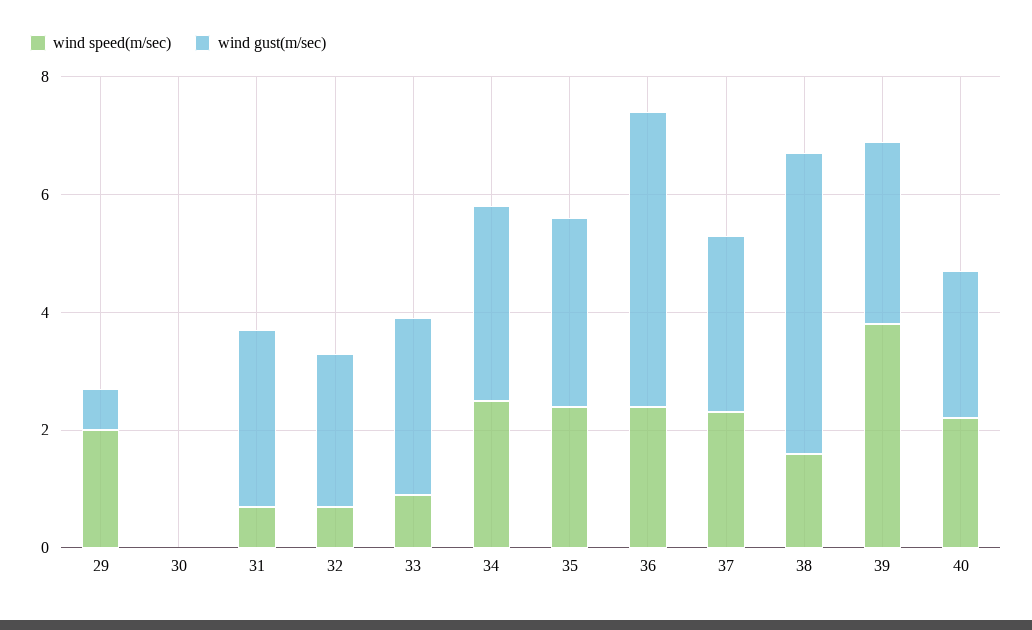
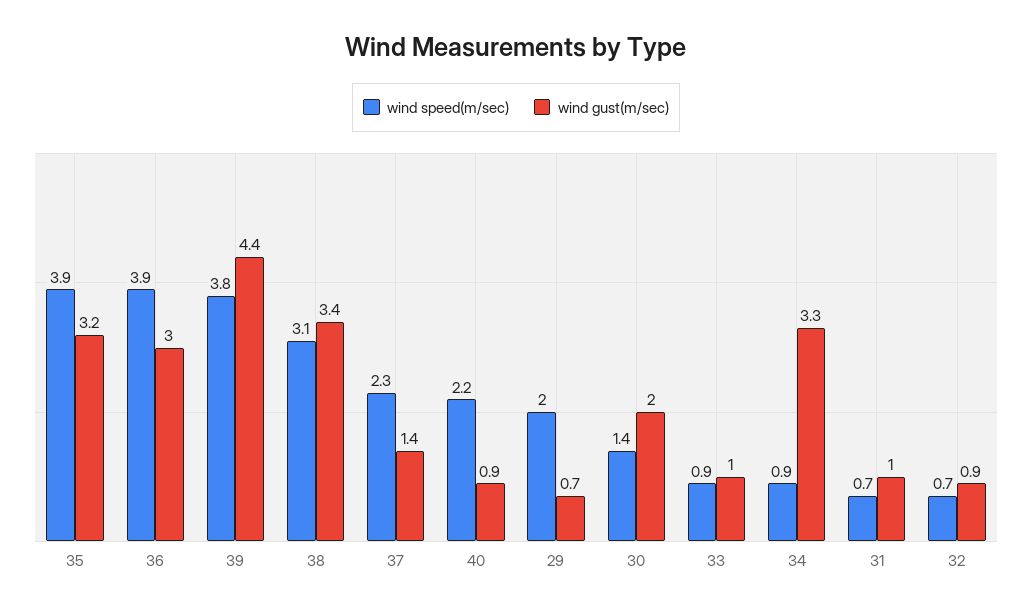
  {
    "wind speed(m/sec)": {
      "29": 2,
-     "30": 0,
+     "30": 1.4,
      "31": 0.7,
      "32": 0.7,
      "33": 0.9,
-     "34": 2.5,
+     "34": 0.9,
-     "35": 2.5,
+     "35": 3.9,
-     "36": 2.5,
+     "36": 3.9,
      "37": 2.3,
-     "38": 1.5,
+     "38": 3.1,
      "39": 3.8,
      "40": 2.2
    },
    "wind gust(m/sec)": {
      "29": 0.7,
-     "30": 0,
+     "30": 2,
-     "31": 3,
+     "31": 1,
-     "32": 2.5,
+     "32": 0.9,
-     "33": 3,
+     "33": 1,
      "34": 3.3,
      "35": 3.2,
-     "36": 5,
+     "36": 3,
-     "37": 3,
+     "37": 1.4,
-     "38": 5,
+     "38": 3.4,
-     "39": 3,
+     "39": 4.4,
-     "40": 2.5
+     "40": 0.9
    }
  }

